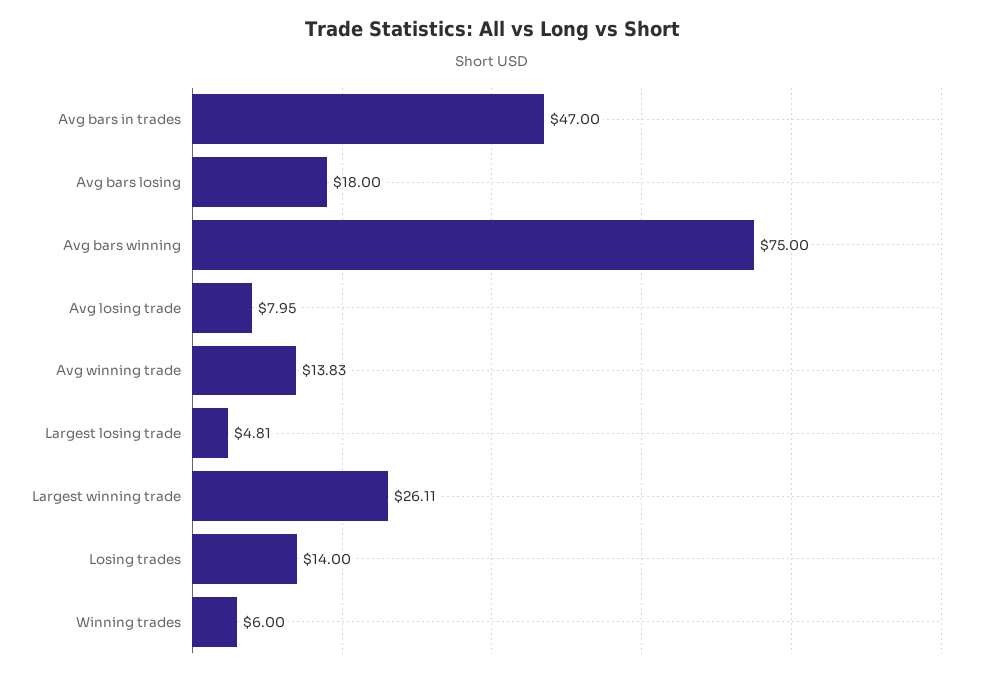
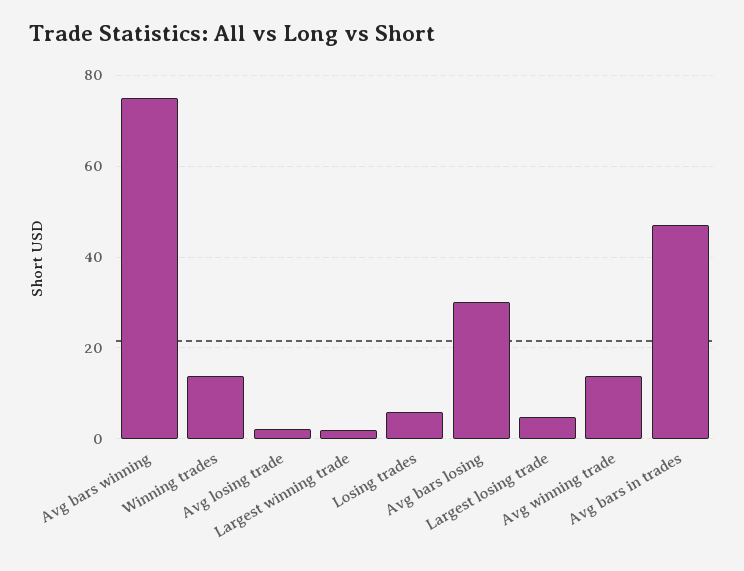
  {
    "Avg bars in trades": 47,
-   "Avg bars losing": 18,
+   "Avg bars losing": 30,
    "Avg bars winning": 75,
-   "Avg losing trade": 7.95,
+   "Avg losing trade": 2,
    "Avg winning trade": 13.83,
    "Largest losing trade": 4.81,
-   "Largest winning trade": 26.11,
+   "Largest winning trade": 2,
-   "Losing trades": 14,
+   "Losing trades": 6,
-   "Winning trades": 6
+   "Winning trades": 14
  }

